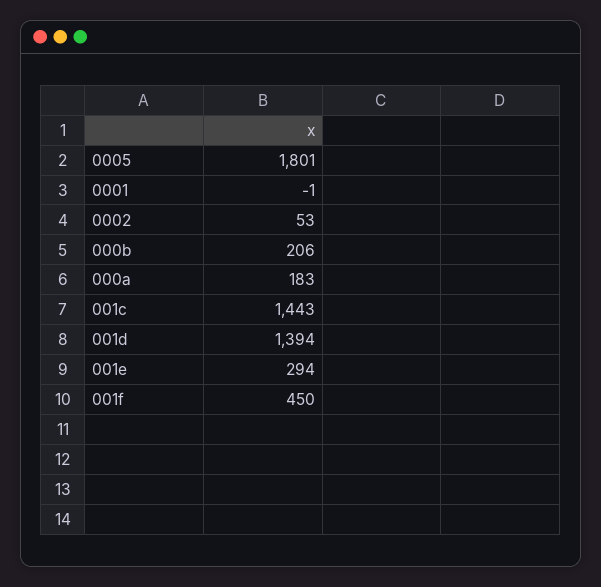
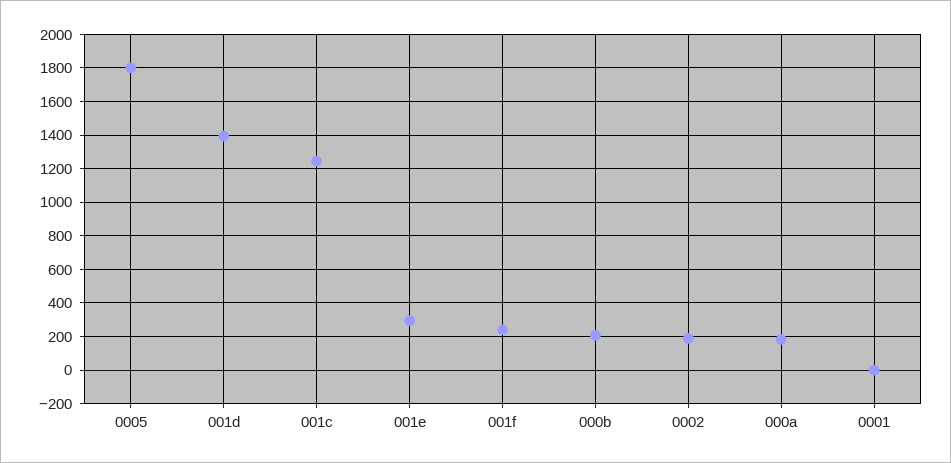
  {
    "0005": 1801,
    "0001": -1,
-   "0002": 53,
+   "0002": 200,
    "000b": 206,
    "000a": 183,
-   "001c": 1443,
+   "001c": 1250,
    "001d": 1394,
    "001e": 294,
-   "001f": 450
+   "001f": 250
  }

